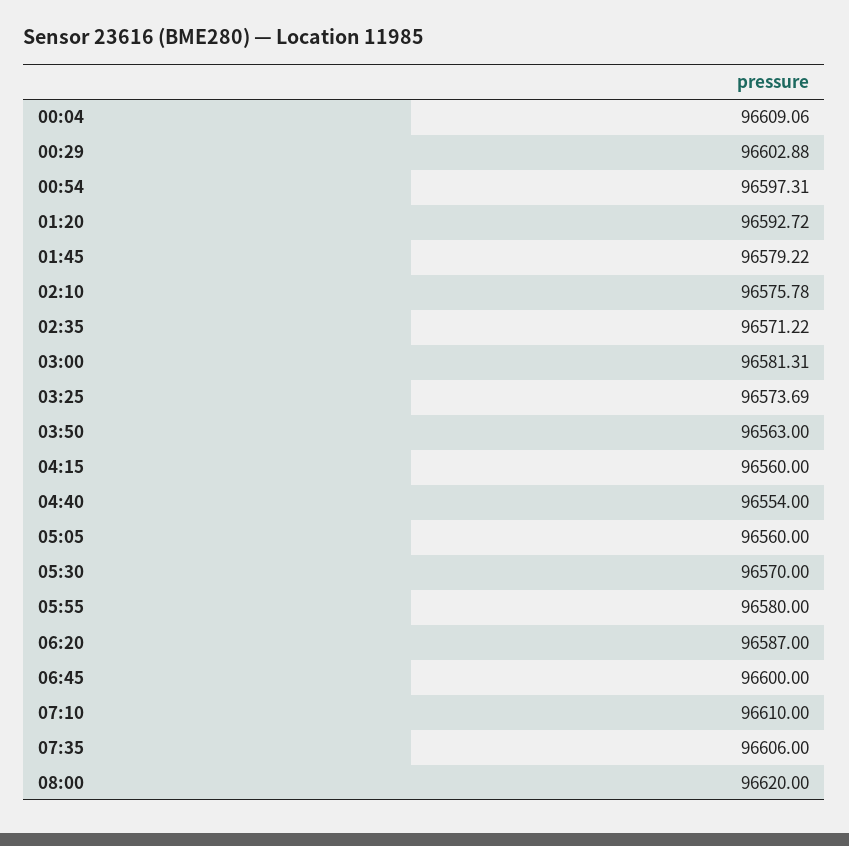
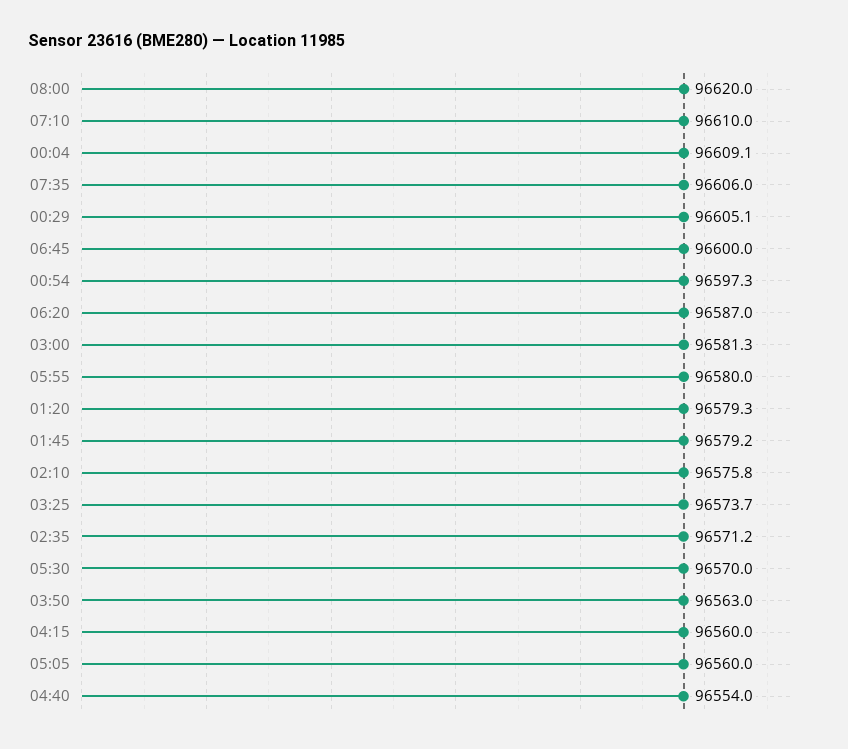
  {
    "00:04": 96609.06,
-   "00:29": 96602.88,
+   "00:29": 96605.1,
    "00:54": 96597.31,
-   "01:20": 96592.72,
+   "01:20": 96579.3,
    "01:45": 96579.22,
    "02:10": 96575.78,
    "02:35": 96571.22,
    "03:00": 96581.31,
    "03:25": 96573.69,
    "03:50": 96563,
    "04:15": 96560,
    "04:40": 96554,
    "05:05": 96560,
    "05:30": 96570,
    "05:55": 96580,
    "06:20": 96587,
    "06:45": 96600,
    "07:10": 96610,
    "07:35": 96606,
    "08:00": 96620
  }

